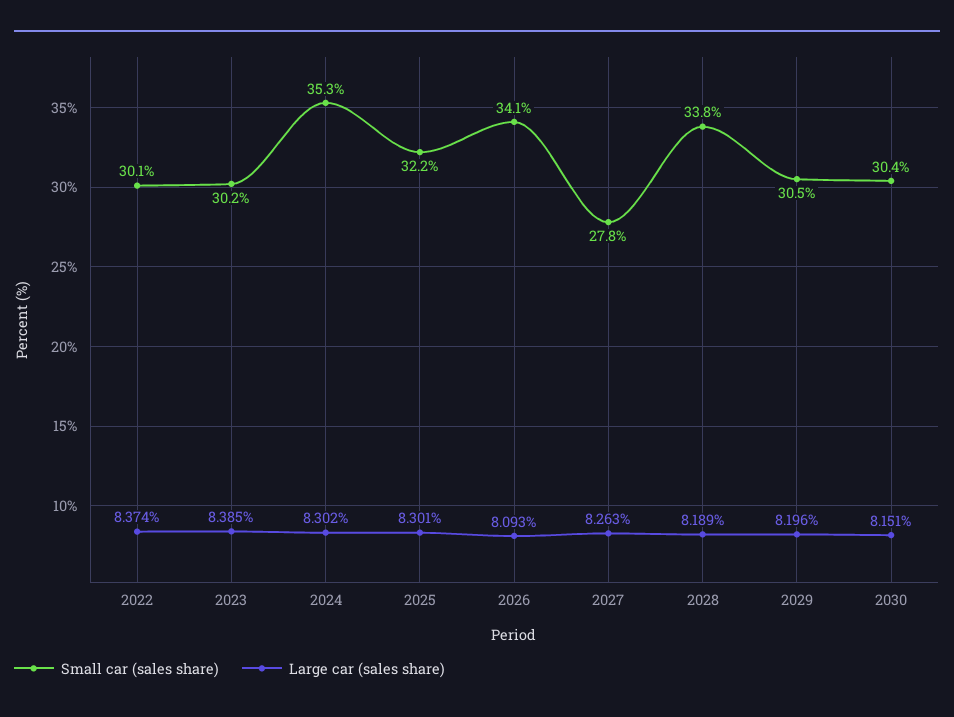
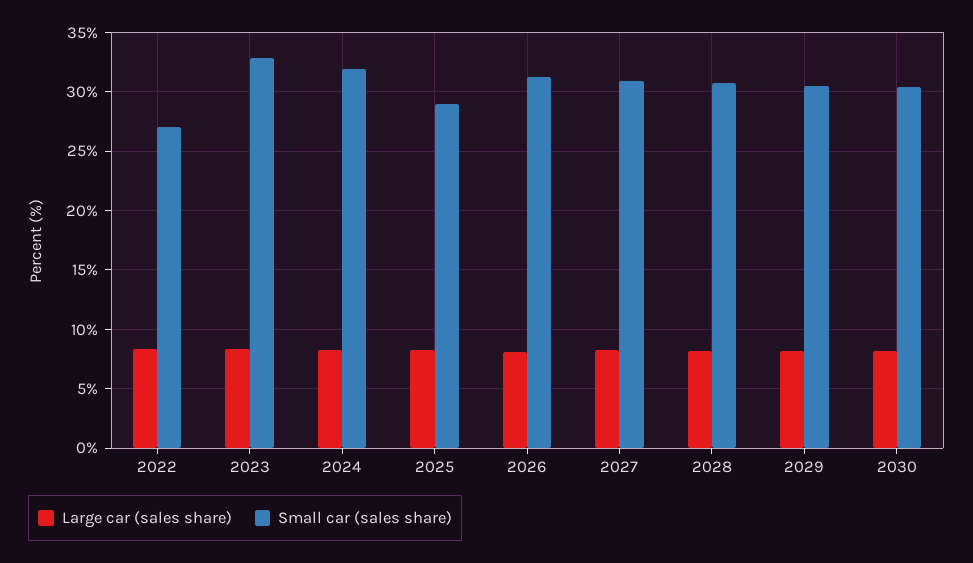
  {
    "Small car (sales share)": {
-     "2022": 30.1,
+     "2022": 27,
-     "2023": 30.2,
+     "2023": 33,
-     "2024": 35.3,
+     "2024": 32,
-     "2025": 32.2,
+     "2025": 29,
-     "2026": 34.1,
+     "2026": 31,
-     "2027": 27.8,
+     "2027": 31,
-     "2028": 33.8,
+     "2028": 31,
      "2029": 30.5,
      "2030": 30.4
    },
    "Large car (sales share)": {
      "2022": 8.374,
      "2023": 8.385,
      "2024": 8.302,
      "2025": 8.301,
      "2026": 8.093,
      "2027": 8.263,
      "2028": 8.189,
      "2029": 8.196,
      "2030": 8.151
    }
  }

